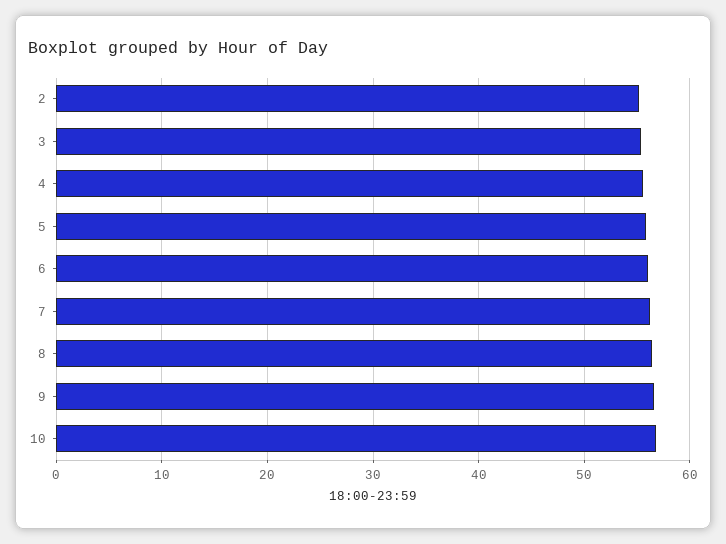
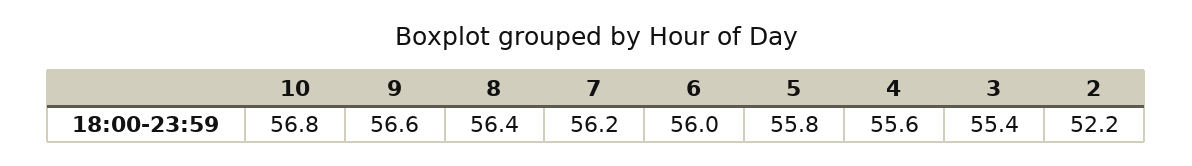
  {
-   "2": 55,
+   "2": 52.2,
    "3": 55.4,
    "4": 55.6,
    "5": 55.8,
    "6": 56,
    "7": 56.2,
    "8": 56.4,
    "9": 56.6,
    "10": 56.8
  }

